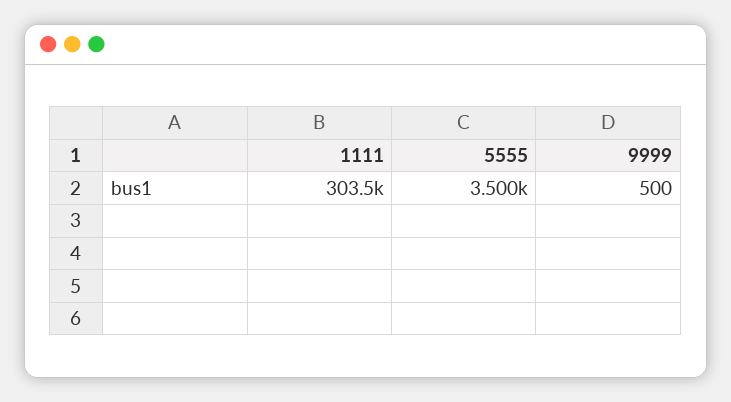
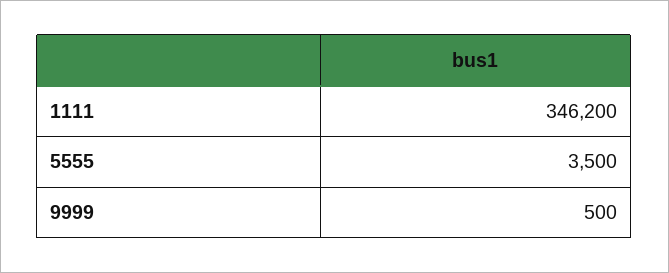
  {
-   "1111": 303500,
+   "1111": 346200,
    "5555": 3500,
    "9999": 500
  }

